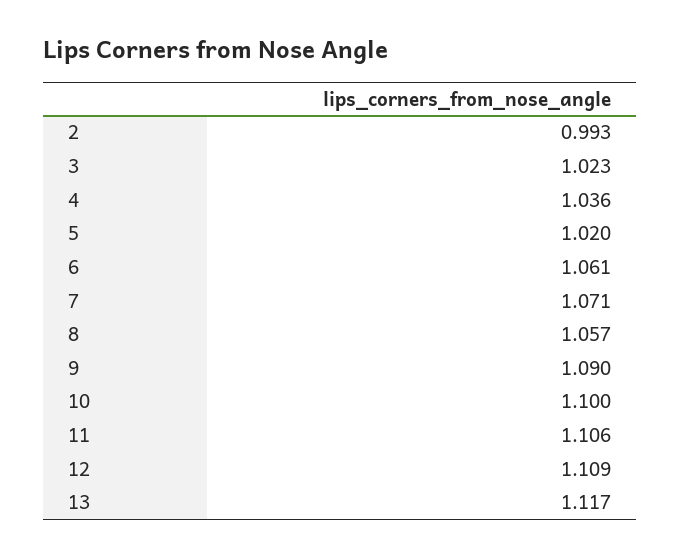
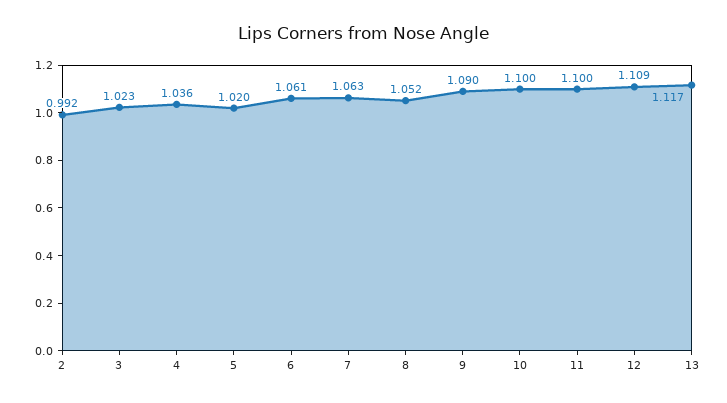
  {
-   "2": 0.993,
+   "2": 0.992,
    "3": 1.023,
    "4": 1.036,
    "5": 1.02,
    "6": 1.061,
-   "7": 1.071,
+   "7": 1.063,
-   "8": 1.057,
+   "8": 1.052,
    "9": 1.09,
    "10": 1.1,
-   "11": 1.106,
+   "11": 1.1,
    "12": 1.109,
    "13": 1.117
  }

